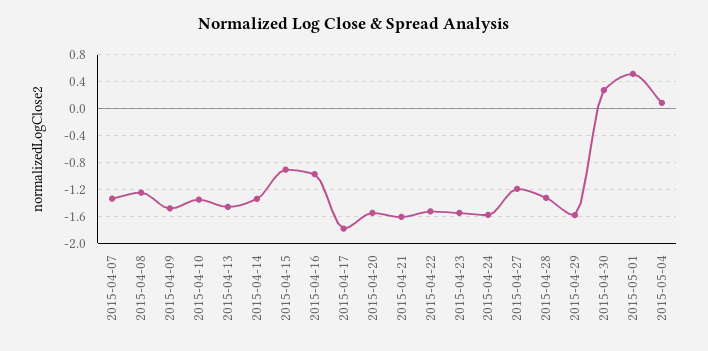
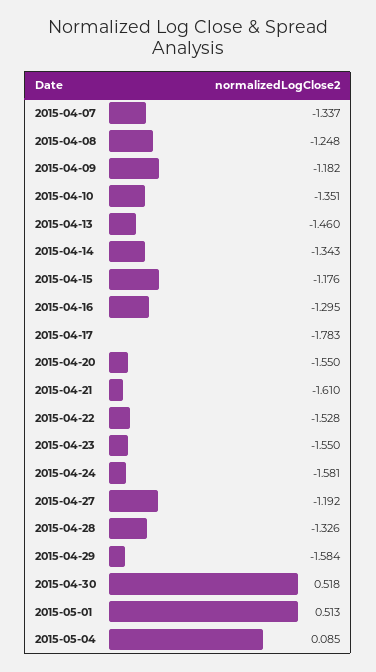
  {
    "2015-04-07": -1.337,
    "2015-04-08": -1.248,
-   "2015-04-09": -1.5,
+   "2015-04-09": -1.182,
    "2015-04-10": -1.351,
    "2015-04-13": -1.46,
    "2015-04-14": -1.343,
-   "2015-04-15": -0.9,
+   "2015-04-15": -1.176,
-   "2015-04-16": -1,
+   "2015-04-16": -1.295,
    "2015-04-17": -1.783,
    "2015-04-20": -1.55,
    "2015-04-21": -1.61,
    "2015-04-22": -1.528,
    "2015-04-23": -1.55,
    "2015-04-24": -1.581,
    "2015-04-27": -1.192,
    "2015-04-28": -1.326,
    "2015-04-29": -1.584,
-   "2015-04-30": 0.3,
+   "2015-04-30": 0.518,
    "2015-05-01": 0.513,
    "2015-05-04": 0.085
  }

